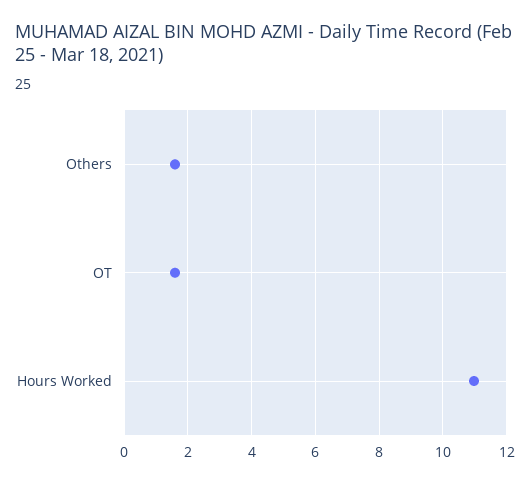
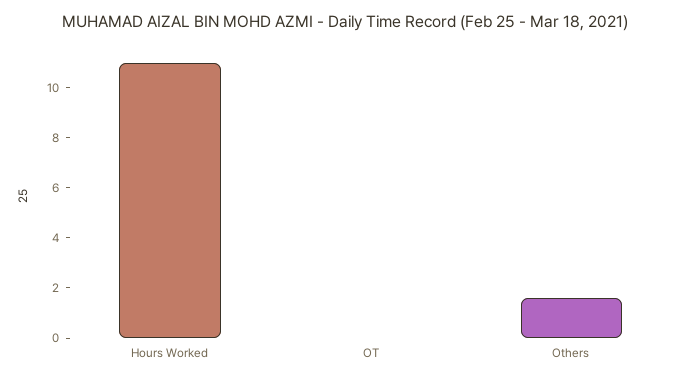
  {
    "Others": 1.6,
-   "OT": 1.6,
+   "OT": 0,
    "Hours Worked": 11
  }

